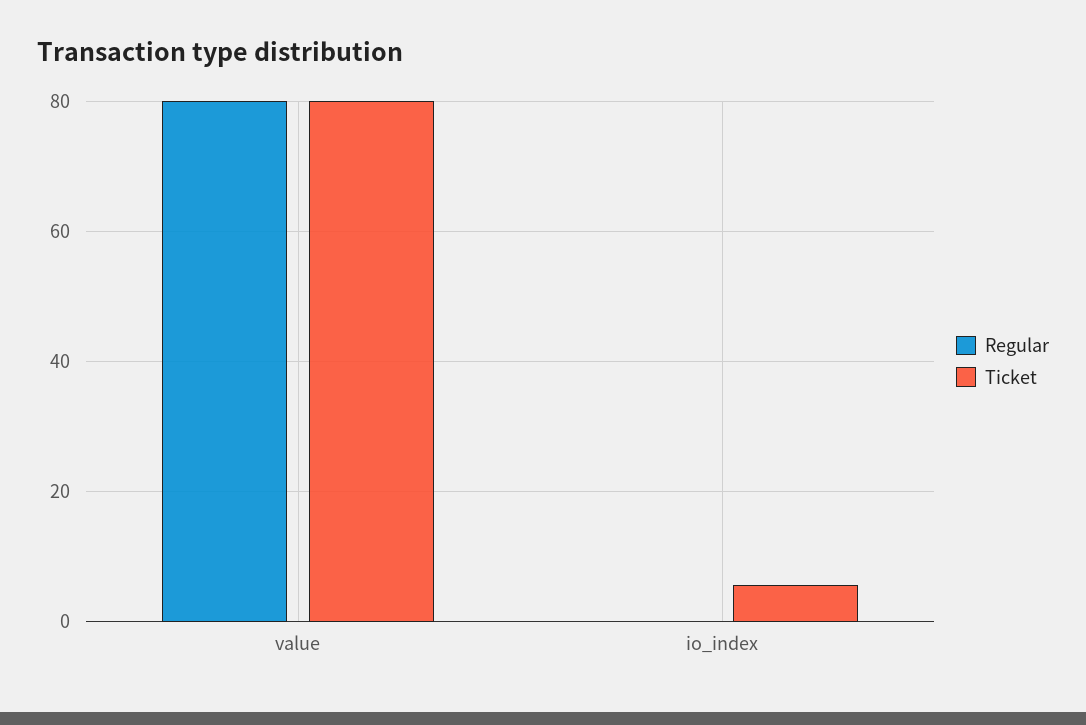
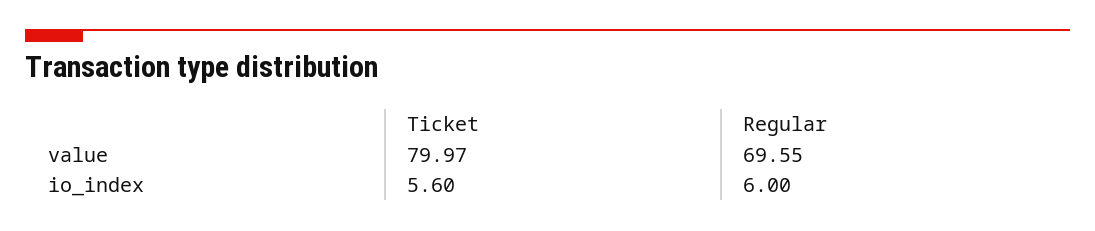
  {
    "Regular": {
-     "value": 80,
+     "value": 69.55,
-     "io_index": 0
+     "io_index": 6
    },
    "Ticket": {
      "value": 79.97,
      "io_index": 5.6
    }
  }

